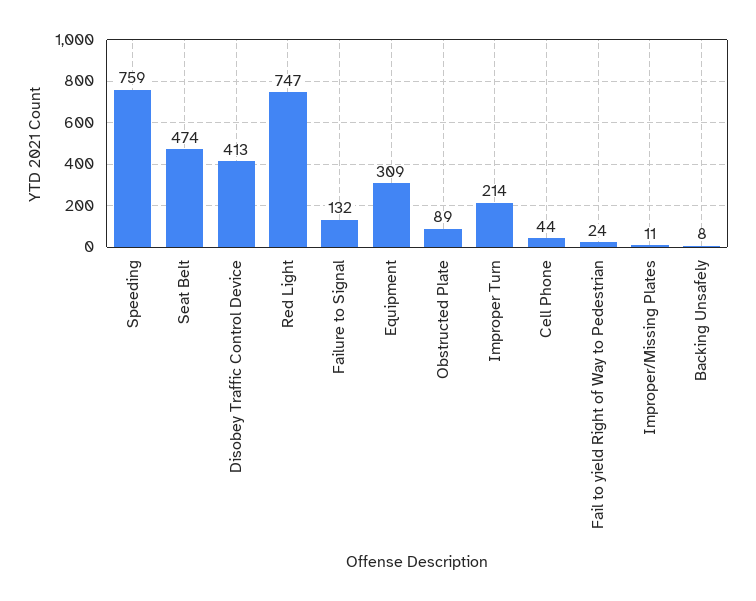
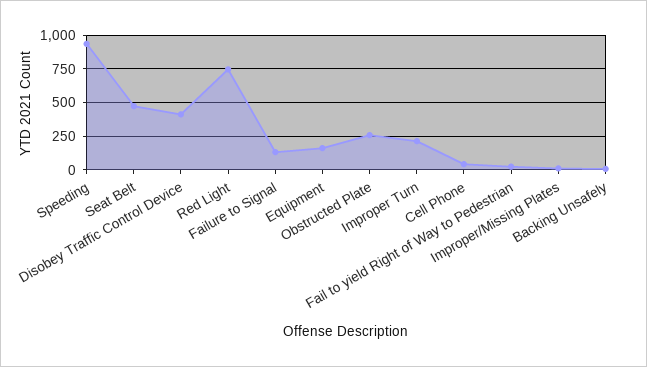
  {
-   "Speeding": 759,
+   "Speeding": 950,
    "Seat Belt": 474,
    "Disobey Traffic Control Device": 413,
    "Red Light": 747,
    "Failure to Signal": 132,
-   "Equipment": 309,
+   "Equipment": 150,
-   "Obstructed Plate": 89,
+   "Obstructed Plate": 250,
    "Improper Turn": 214,
    "Cell Phone": 44,
    "Fail to yield Right of Way to Pedestrian": 24,
    "Improper/Missing Plates": 11,
    "Backing Unsafely": 8
  }

